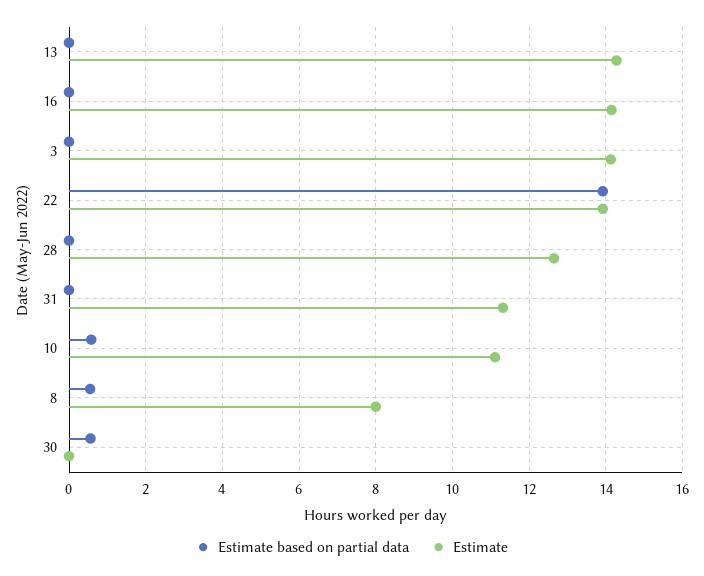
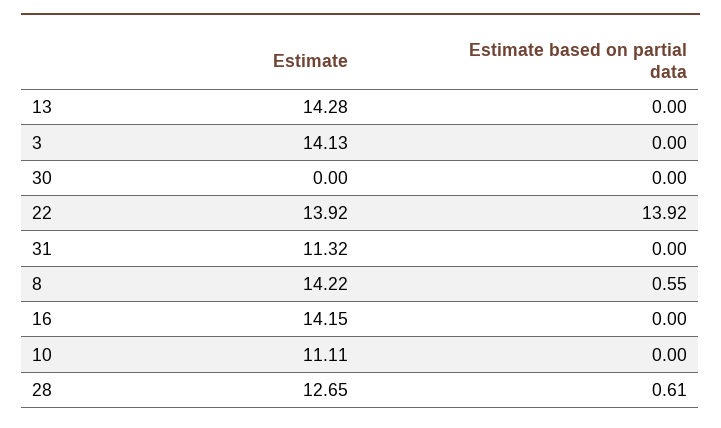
  {
    "Estimate based on partial data": {
      "13": 0,
      "16": 0,
      "3": 0,
      "22": 13.92,
-     "28": 0,
+     "28": 0.61,
      "31": 0,
-     "10": 0.6,
+     "10": 0,
      "8": 0.55,
-     "30": 0.6
+     "30": 0
    },
    "Estimate": {
      "13": 14.28,
      "16": 14.15,
      "3": 14.13,
      "22": 13.92,
      "28": 12.65,
      "31": 11.32,
      "10": 11.11,
-     "8": 8,
+     "8": 14.22,
      "30": 0
    }
  }

